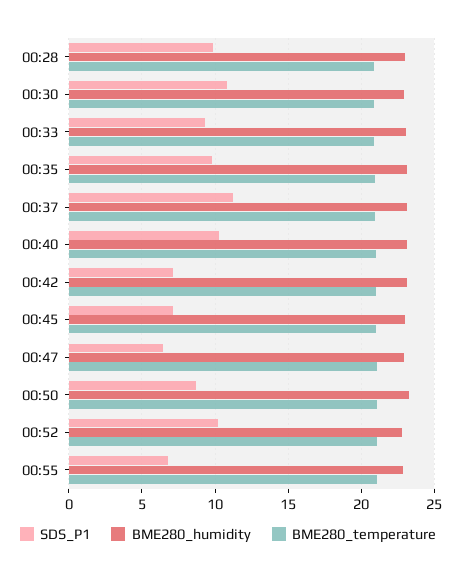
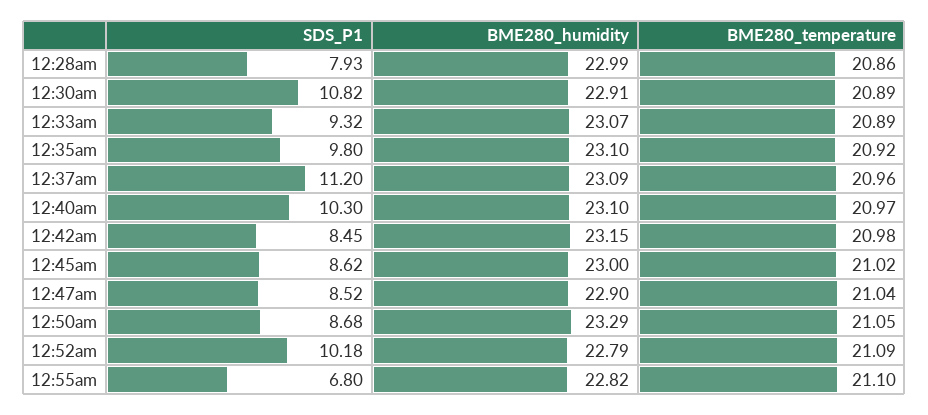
  {
    "SDS_P1": {
-     "00:28": 10,
+     "00:28": 7.93,
      "00:30": 10.82,
      "00:33": 9.32,
      "00:35": 9.8,
      "00:37": 11.2,
      "00:40": 10.3,
-     "00:42": 7,
+     "00:42": 8.45,
-     "00:45": 7,
+     "00:45": 8.62,
-     "00:47": 6.5,
+     "00:47": 8.52,
      "00:50": 8.68,
      "00:52": 10.18,
      "00:55": 6.8
    },
    "BME280_humidity": {
      "00:28": 22.99,
      "00:30": 22.91,
      "00:33": 23.07,
      "00:35": 23.1,
      "00:37": 23.09,
      "00:40": 23.1,
      "00:42": 23.15,
      "00:45": 23,
      "00:47": 22.9,
      "00:50": 23.29,
      "00:52": 22.79,
      "00:55": 22.82
    },
    "BME280_temperature": {
      "00:28": 20.86,
      "00:30": 20.89,
      "00:33": 20.89,
      "00:35": 20.92,
      "00:37": 20.96,
      "00:40": 20.97,
      "00:42": 20.98,
      "00:45": 21.02,
      "00:47": 21.04,
      "00:50": 21.05,
      "00:52": 21.09,
      "00:55": 21.1
    }
  }

